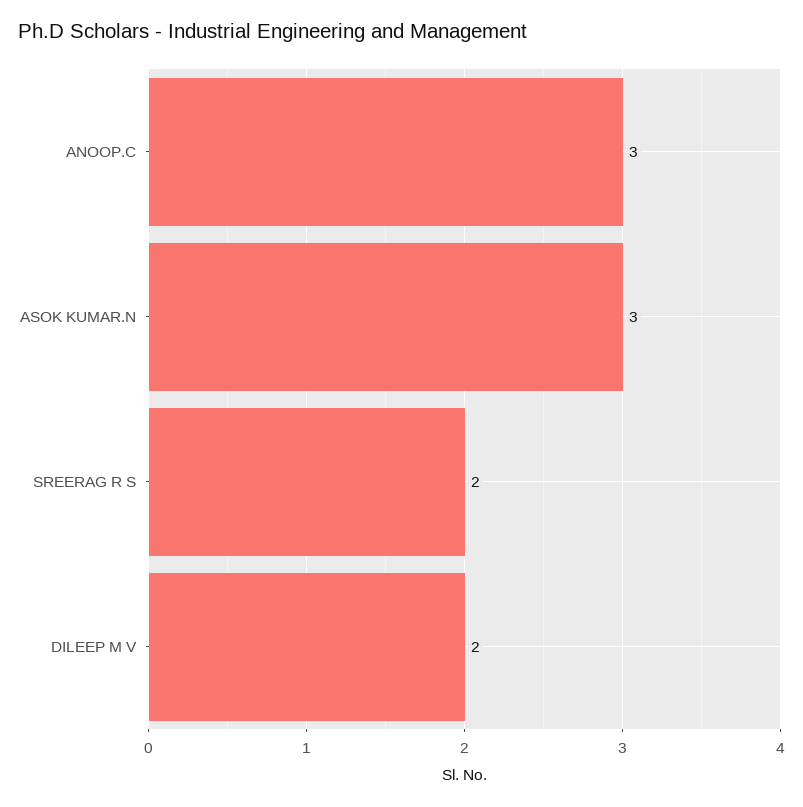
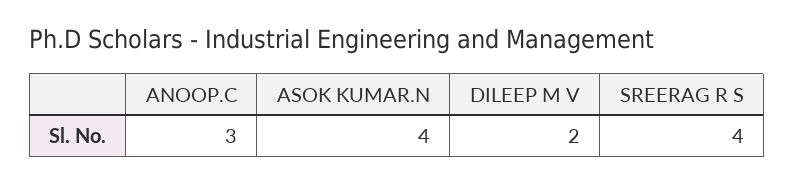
  {
    "ANOOP.C": 3,
-   "ASOK KUMAR.N": 3,
+   "ASOK KUMAR.N": 4,
-   "SREERAG R S": 2,
+   "SREERAG R S": 4,
    "DILEEP M V": 2
  }

